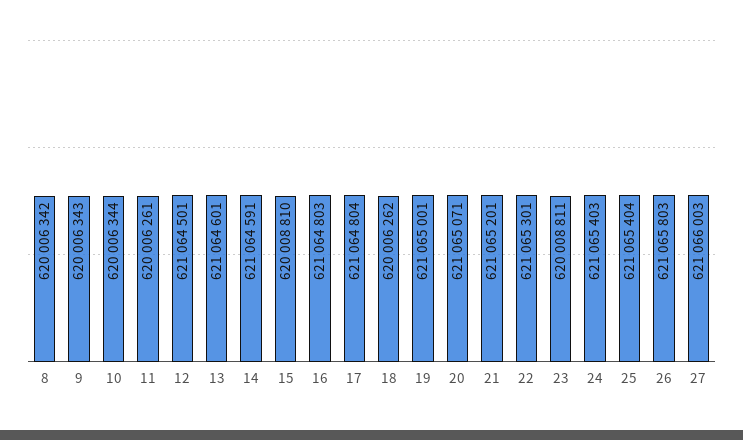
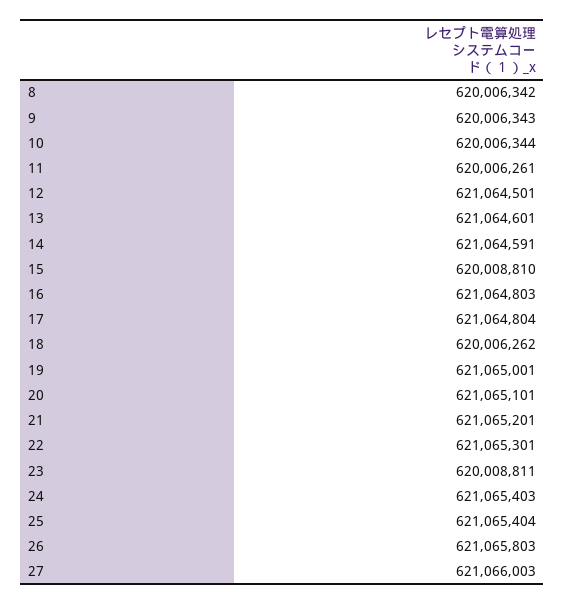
  {
    "8": 620006342,
    "9": 620006343,
    "10": 620006344,
    "11": 620006261,
    "12": 621064501,
    "13": 621064601,
    "14": 621064591,
    "15": 620008810,
    "16": 621064803,
    "17": 621064804,
    "18": 620006262,
    "19": 621065001,
-   "20": 621065071,
+   "20": 621065101,
    "21": 621065201,
    "22": 621065301,
    "23": 620008811,
    "24": 621065403,
    "25": 621065404,
    "26": 621065803,
    "27": 621066003
  }

